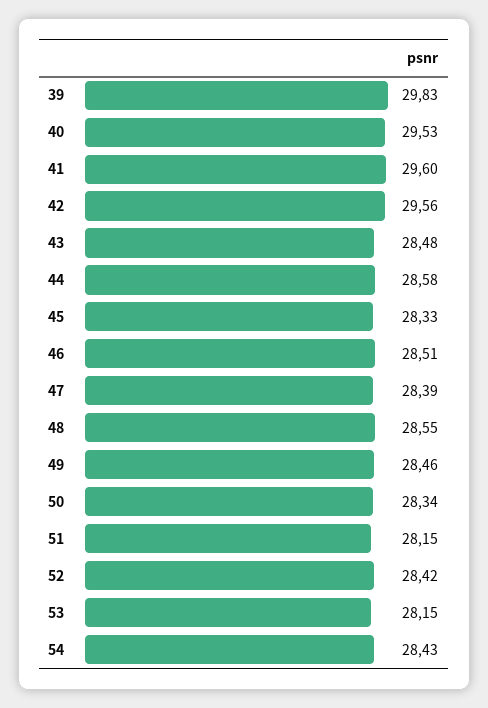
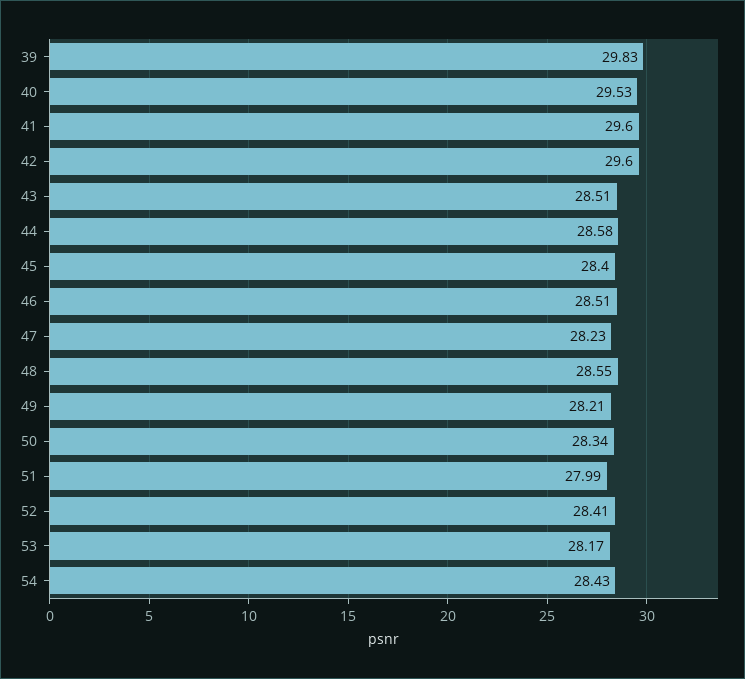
  {
    "39": 29.83,
    "40": 29.53,
    "41": 29.6,
-   "42": 29.56,
+   "42": 29.6,
-   "43": 28.48,
+   "43": 28.51,
    "44": 28.58,
-   "45": 28.33,
+   "45": 28.4,
    "46": 28.51,
-   "47": 28.39,
+   "47": 28.23,
    "48": 28.55,
-   "49": 28.46,
+   "49": 28.21,
    "50": 28.34,
-   "51": 28.15,
+   "51": 27.99,
-   "52": 28.42,
+   "52": 28.41,
-   "53": 28.15,
+   "53": 28.17,
    "54": 28.43
  }

